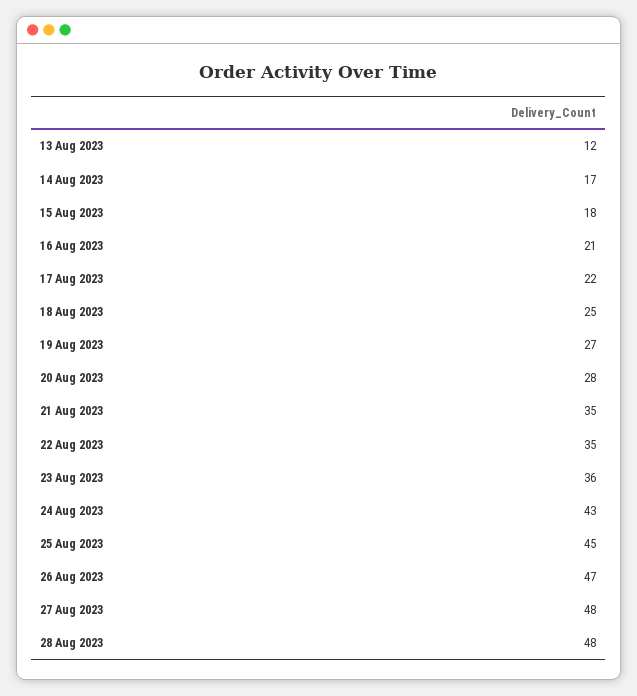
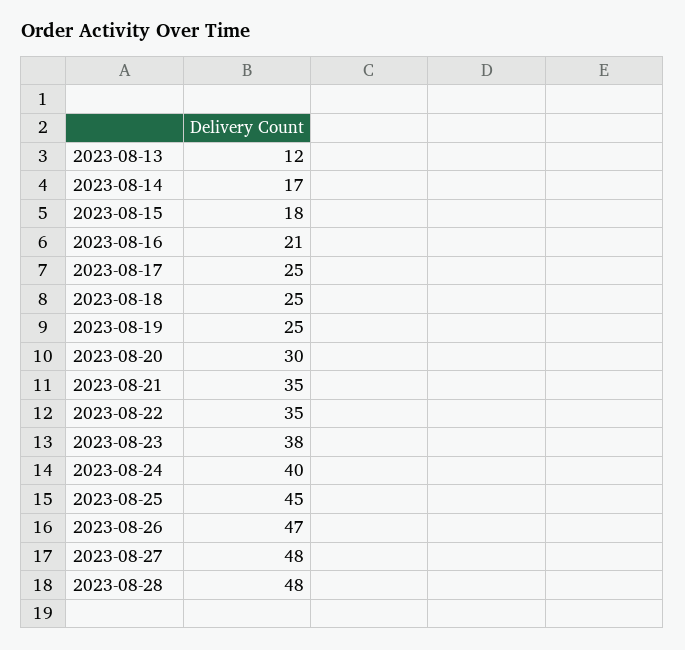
  {
    "13 Aug 2023": 12,
    "14 Aug 2023": 17,
    "15 Aug 2023": 18,
    "16 Aug 2023": 21,
-   "17 Aug 2023": 22,
+   "17 Aug 2023": 25,
    "18 Aug 2023": 25,
-   "19 Aug 2023": 27,
+   "19 Aug 2023": 25,
-   "20 Aug 2023": 28,
+   "20 Aug 2023": 30,
    "21 Aug 2023": 35,
    "22 Aug 2023": 35,
-   "23 Aug 2023": 36,
+   "23 Aug 2023": 38,
-   "24 Aug 2023": 43,
+   "24 Aug 2023": 40,
    "25 Aug 2023": 45,
    "26 Aug 2023": 47,
    "27 Aug 2023": 48,
    "28 Aug 2023": 48
  }

